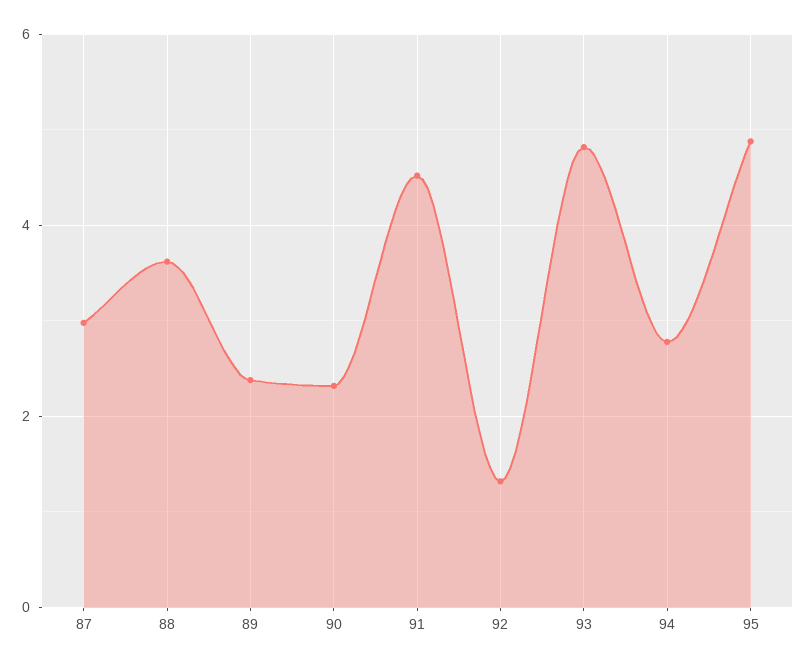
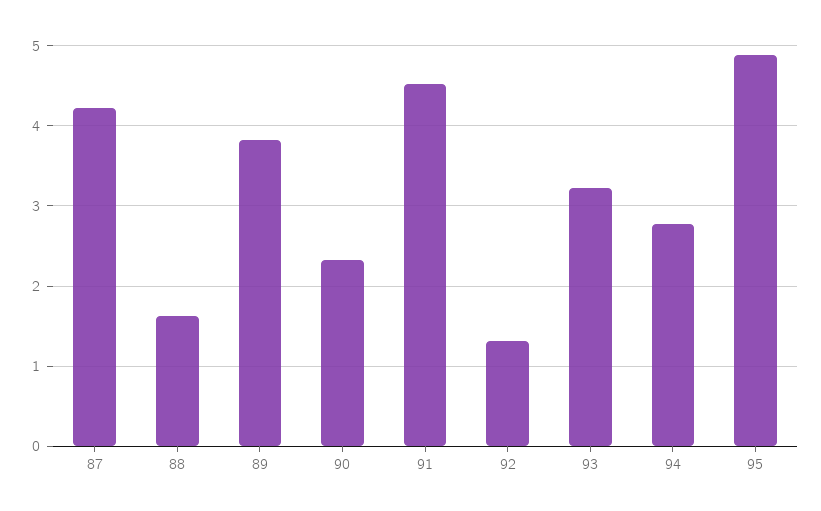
  {
-   "87": 3,
+   "87": 4.2,
-   "88": 3.6,
+   "88": 1.6,
-   "89": 2.4,
+   "89": 3.8,
    "90": 2.3,
    "91": 4.5,
    "92": 1.3,
-   "93": 4.8,
+   "93": 3.2,
    "94": 2.8,
    "95": 4.9
  }

